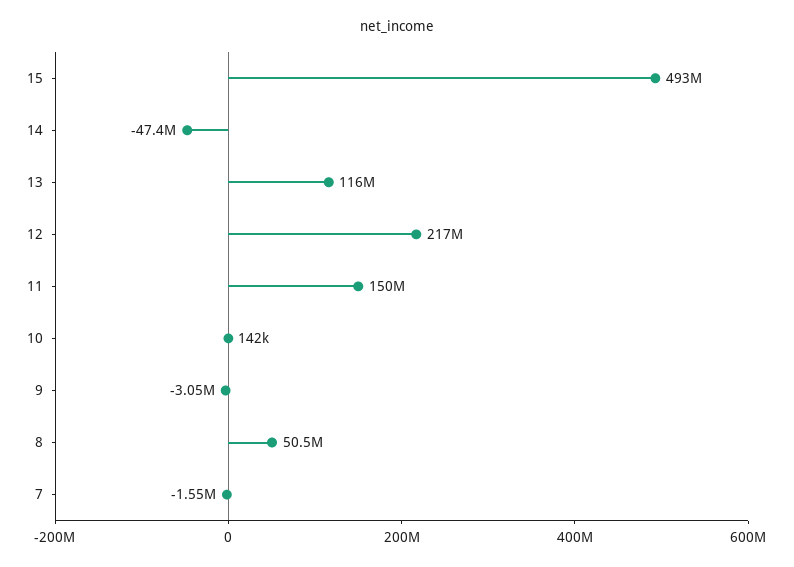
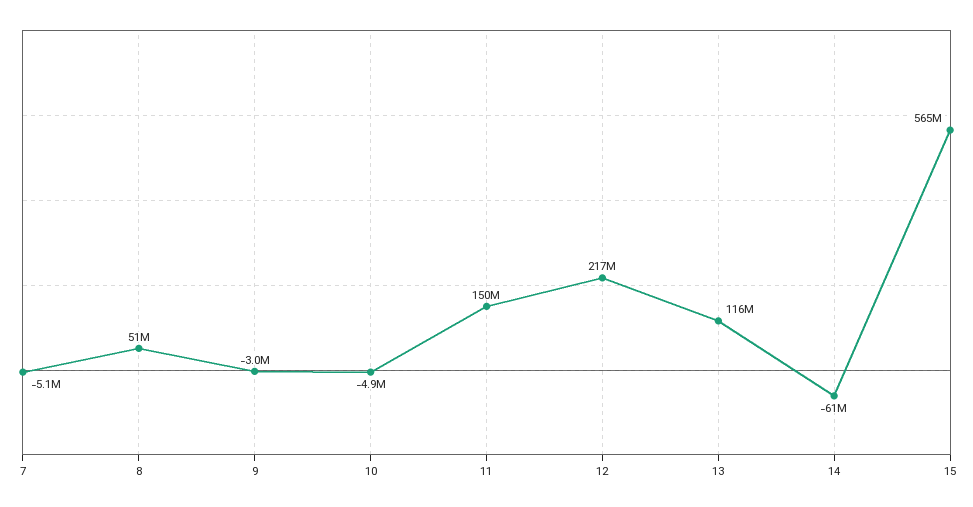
  {
-   "15": 493000000,
+   "15": 565000000,
-   "14": -47400000,
+   "14": -61000000,
    "13": 116000000,
    "12": 217000000,
    "11": 150000000,
-   "10": 142000,
+   "10": -4900000,
    "9": -3050000,
    "8": 50500000,
-   "7": -1550000
+   "7": -5100000
  }

